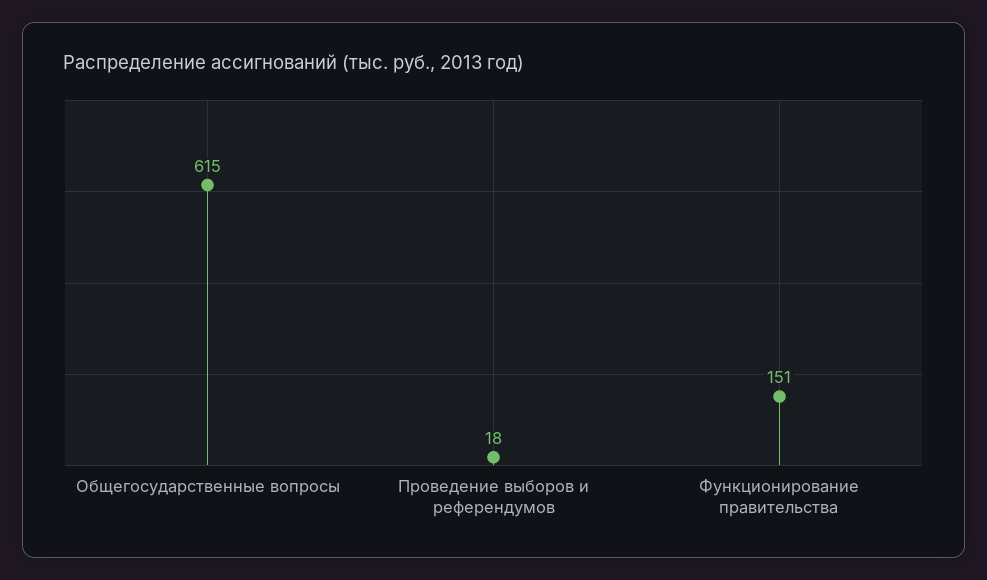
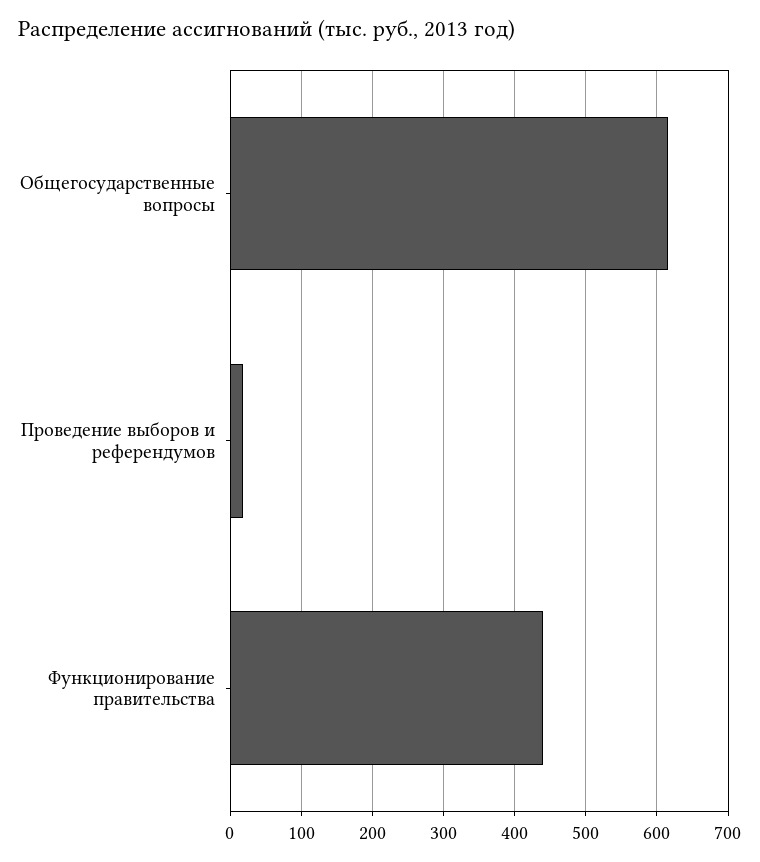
  {
    "Общегосударственные вопросы": 615,
    "Проведение выборов и референдумов": 18,
-   "Функционирование правительства": 151
+   "Функционирование правительства": 440
  }

